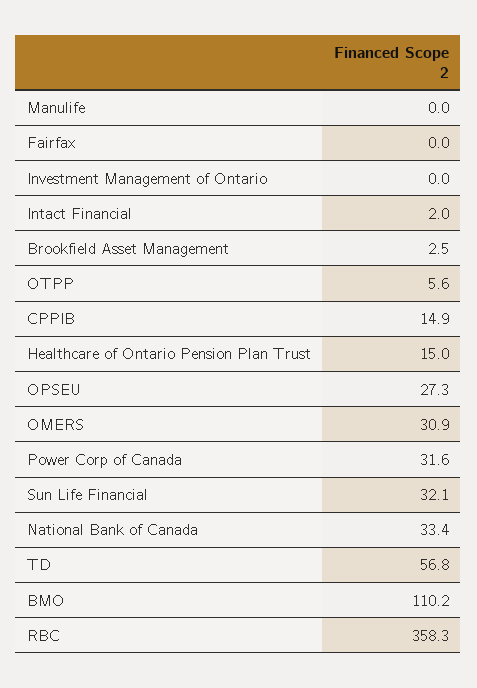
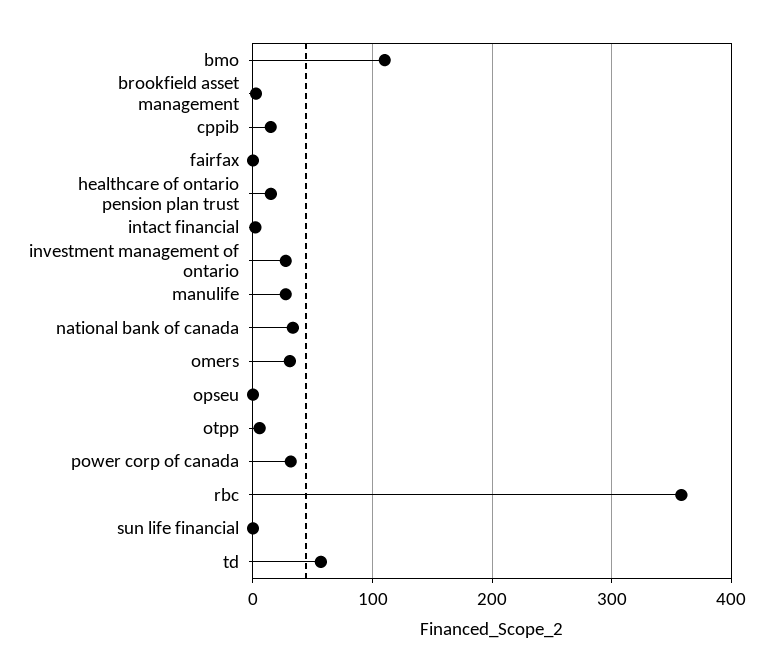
  {
-   "Manulife": 0,
+   "Manulife": 30,
    "Fairfax": 0,
-   "Investment Management of Ontario": 0,
+   "Investment Management of Ontario": 30,
    "Intact Financial": 2,
    "Brookfield Asset Management": 2.5,
    "OTPP": 5.6,
    "CPPIB": 14.9,
    "Healthcare of Ontario Pension Plan Trust": 15,
-   "OPSEU": 27.3,
+   "OPSEU": 0,
    "OMERS": 30.9,
    "Power Corp of Canada": 31.6,
-   "Sun Life Financial": 32.1,
+   "Sun Life Financial": 0,
    "National Bank of Canada": 33.4,
    "TD": 56.8,
    "BMO": 110.2,
    "RBC": 358.3
  }

